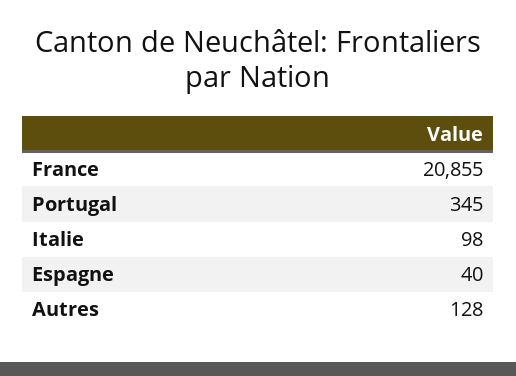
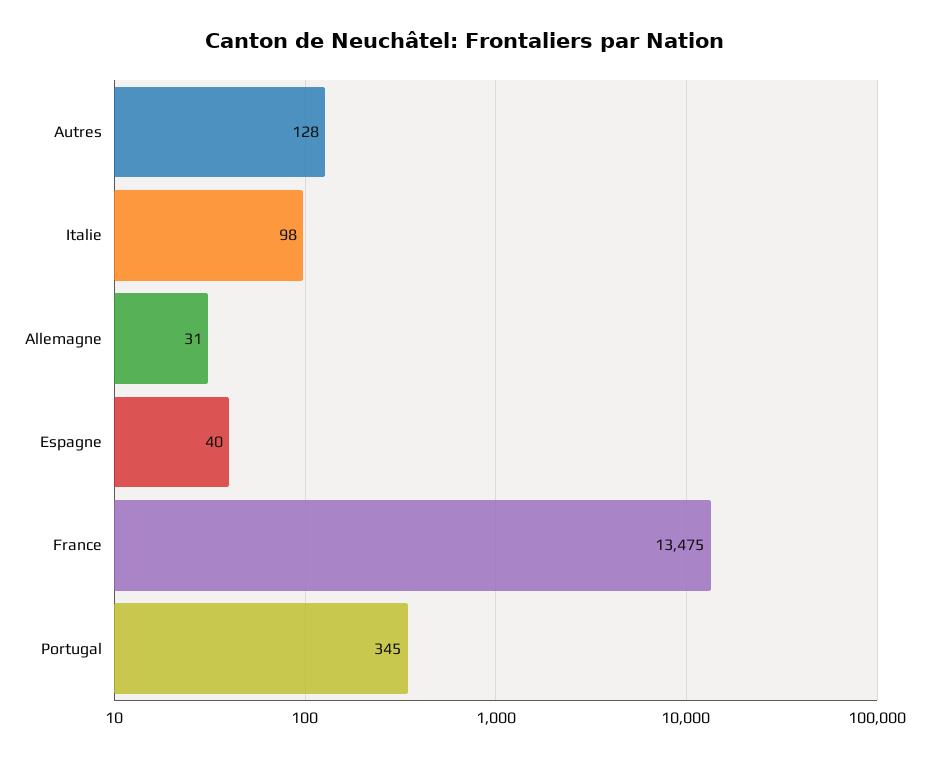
  {
-   "France": 20855,
+   "France": 13475,
    "Portugal": 345,
    "Italie": 98,
    "Espagne": 40,
-   "Autres": 128
+   "Autres": 128,
+   "Allemagne": 31
  }

